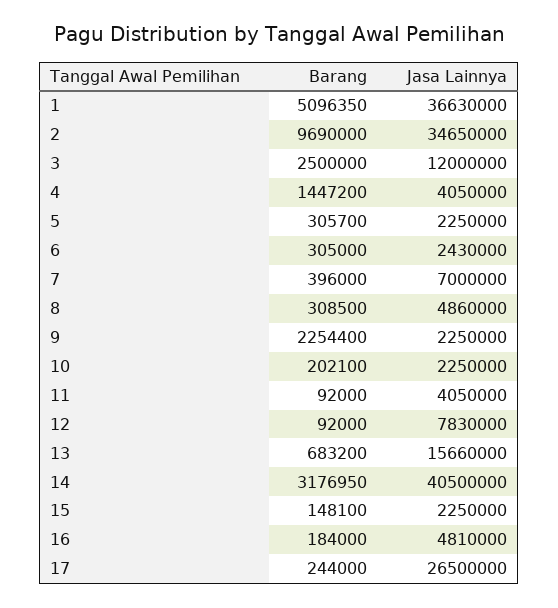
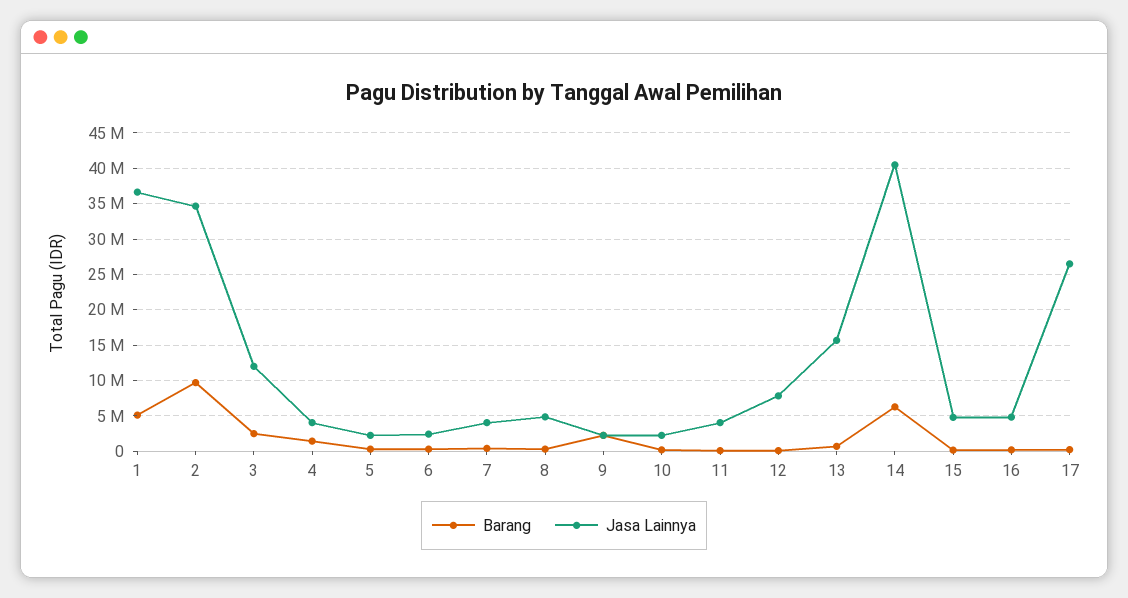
  {
    "Barang": {
      "1": 5096350,
      "2": 9690000,
      "3": 2500000,
      "4": 1447200,
      "5": 305700,
      "6": 305000,
      "7": 396000,
      "8": 308500,
      "9": 2254400,
      "10": 202100,
      "11": 92000,
      "12": 92000,
      "13": 683200,
-     "14": 3176950,
+     "14": 6000000,
      "15": 148100,
      "16": 184000,
      "17": 244000
    },
    "Jasa Lainnya": {
      "1": 36630000,
      "2": 34650000,
      "3": 12000000,
      "4": 4050000,
      "5": 2250000,
      "6": 2430000,
-     "7": 7000000,
+     "7": 4000000,
      "8": 4860000,
      "9": 2250000,
      "10": 2250000,
      "11": 4050000,
      "12": 7830000,
      "13": 15660000,
      "14": 40500000,
-     "15": 2250000,
+     "15": 5000000,
      "16": 4810000,
      "17": 26500000
    }
  }

